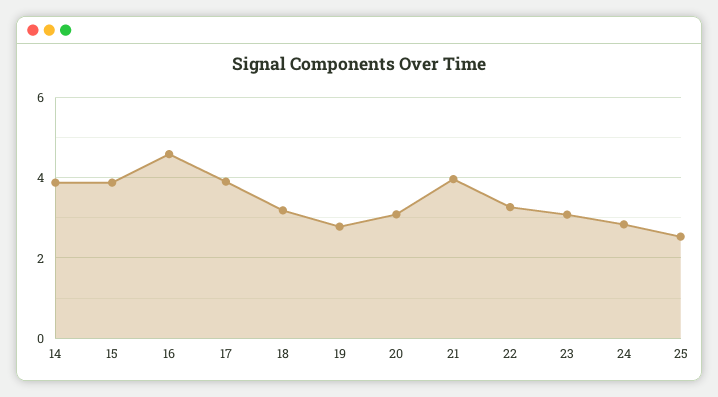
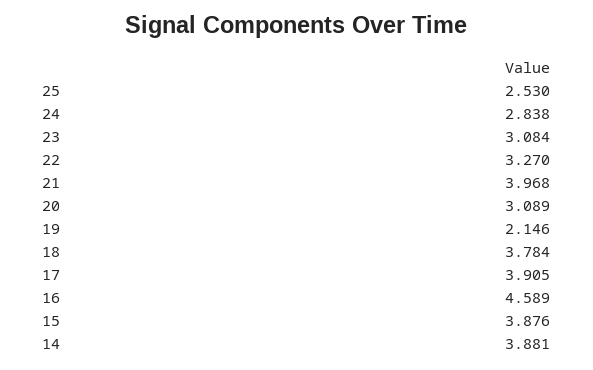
  {
    "14": 3.881,
    "15": 3.876,
    "16": 4.589,
    "17": 3.905,
-   "18": 3.2,
+   "18": 3.784,
-   "19": 2.8,
+   "19": 2.146,
    "20": 3.089,
    "21": 3.968,
    "22": 3.27,
    "23": 3.084,
    "24": 2.838,
    "25": 2.53
  }

